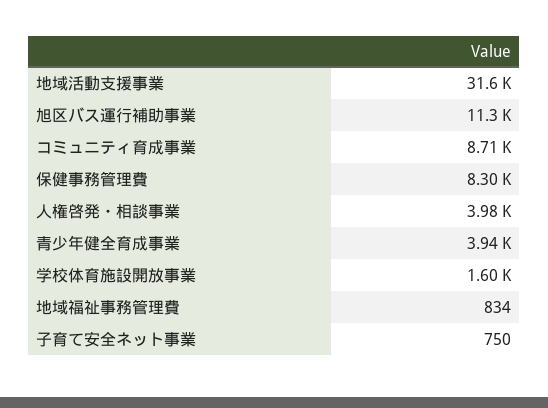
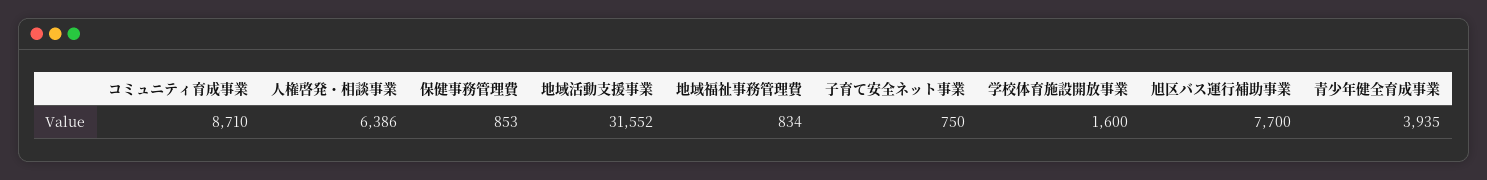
  {
    "地域活動支援事業": 31552,
-   "旭区バス運行補助事業": 11300,
+   "旭区バス運行補助事業": 7700,
    "コミュニティ育成事業": 8710,
-   "保健事務管理費": 8300,
+   "保健事務管理費": 853,
-   "人権啓発・相談事業": 3980,
+   "人権啓発・相談事業": 6386,
    "青少年健全育成事業": 3935,
    "学校体育施設開放事業": 1600,
    "地域福祉事務管理費": 834,
    "子育て安全ネット事業": 750
  }

